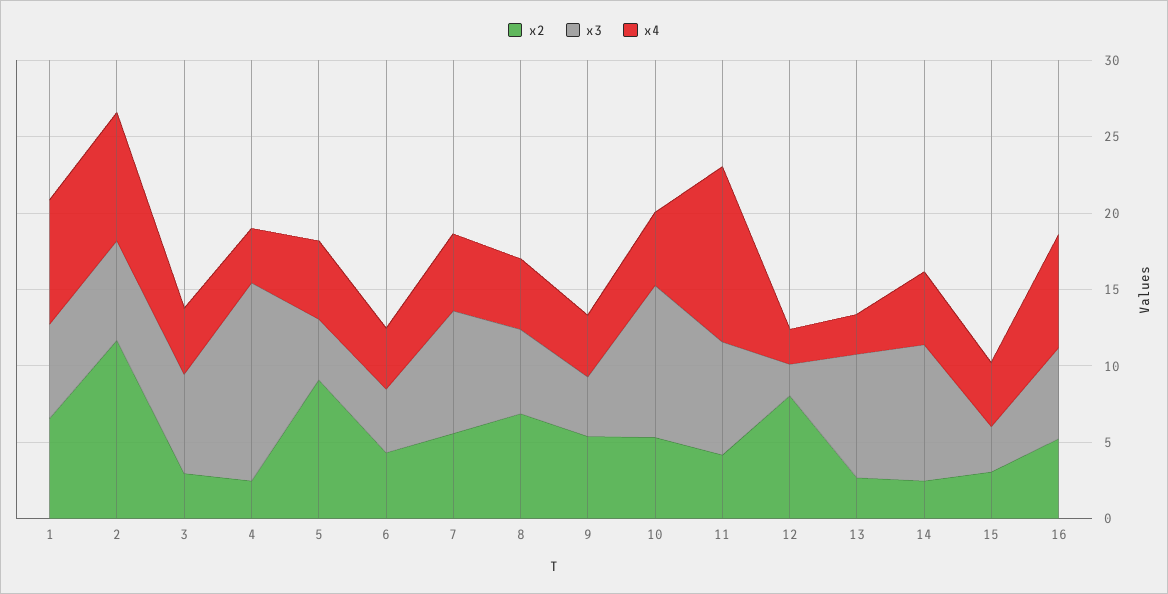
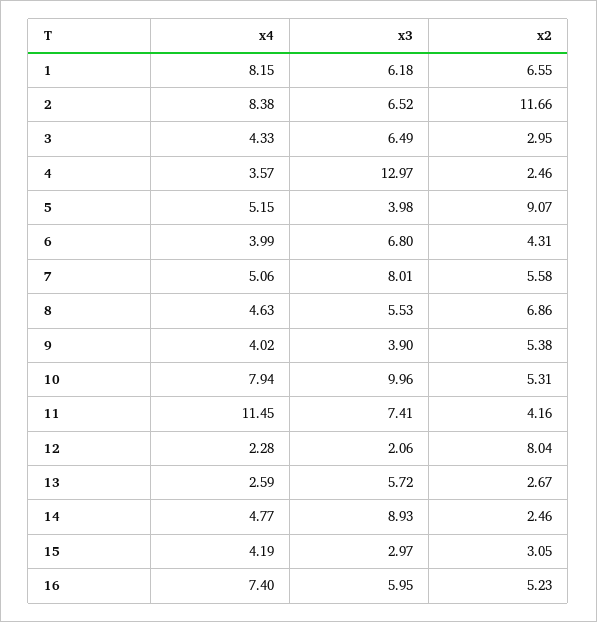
  {
    "x2": {
      "1": 6.55,
      "2": 11.66,
      "3": 2.95,
      "4": 2.46,
      "5": 9.07,
      "6": 4.31,
      "7": 5.58,
      "8": 6.86,
      "9": 5.38,
      "10": 5.31,
      "11": 4.16,
      "12": 8.04,
      "13": 2.67,
      "14": 2.46,
      "15": 3.05,
      "16": 5.23
    },
    "x3": {
      "1": 6.18,
      "2": 6.52,
      "3": 6.49,
      "4": 12.97,
      "5": 3.98,
-     "6": 4,
+     "6": 6.8,
      "7": 8.01,
      "8": 5.53,
      "9": 3.9,
      "10": 9.96,
      "11": 7.41,
      "12": 2.06,
-     "13": 8,
+     "13": 5.72,
      "14": 8.93,
      "15": 2.97,
      "16": 5.95
    },
    "x4": {
      "1": 8.15,
      "2": 8.38,
      "3": 4.33,
      "4": 3.57,
      "5": 5.15,
      "6": 3.99,
      "7": 5.06,
      "8": 4.63,
      "9": 4.02,
-     "10": 5,
+     "10": 7.94,
      "11": 11.45,
      "12": 2.28,
      "13": 2.59,
      "14": 4.77,
      "15": 4.19,
      "16": 7.4
    }
  }

